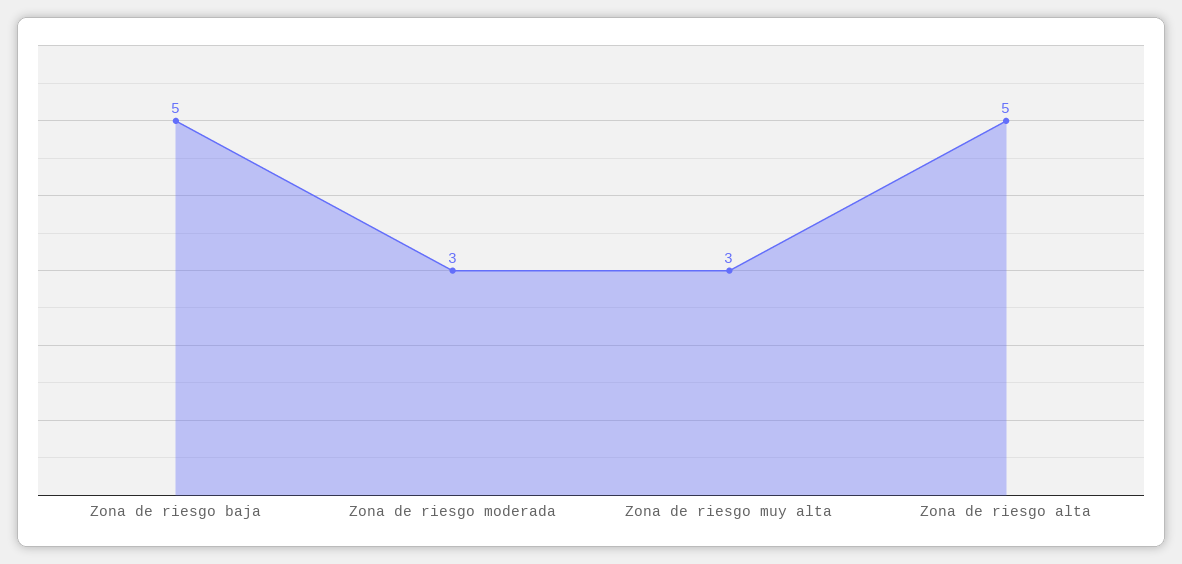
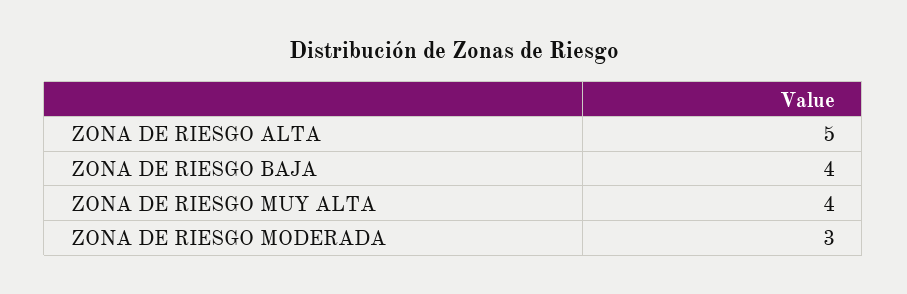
  {
-   "Zona de riesgo baja": 5,
+   "Zona de riesgo baja": 4,
    "Zona de riesgo moderada": 3,
-   "Zona de riesgo muy alta": 3,
+   "Zona de riesgo muy alta": 4,
    "Zona de riesgo alta": 5
  }

